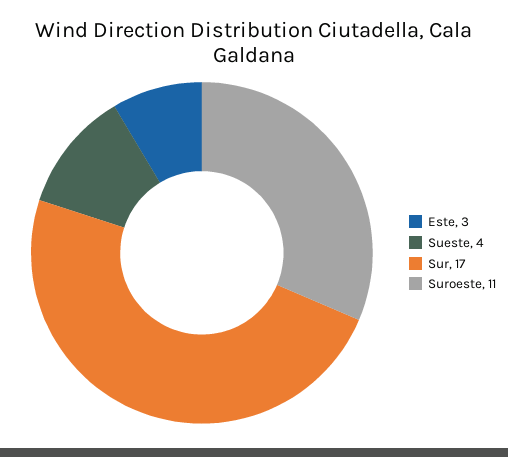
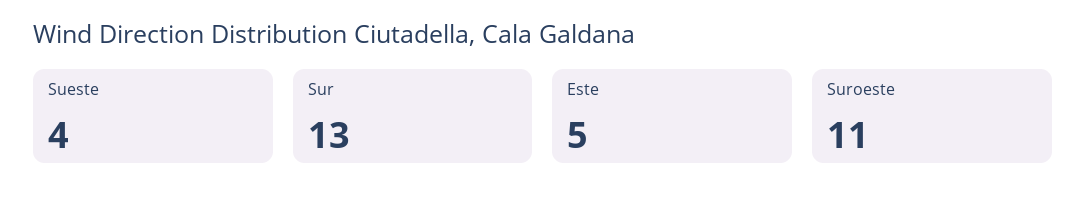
  {
-   "Este": 3,
+   "Este": 5,
    "Sueste": 4,
-   "Sur": 17,
+   "Sur": 13,
    "Suroeste": 11
  }

